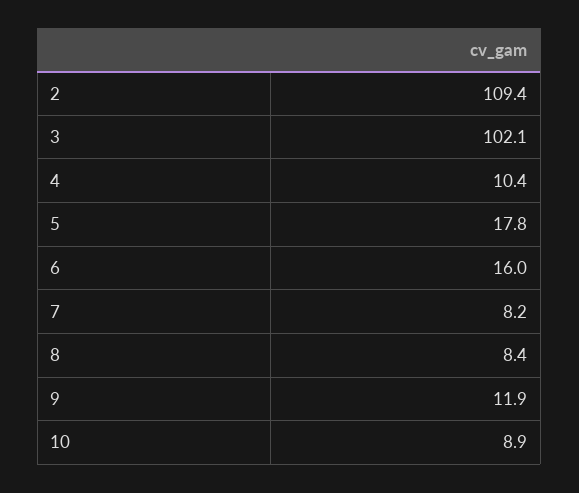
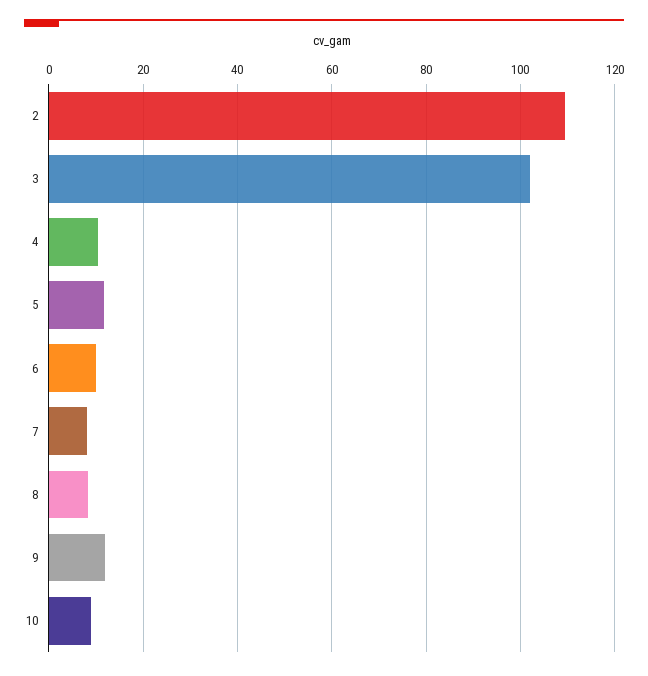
  {
    "2": 109.4,
    "3": 102.1,
    "4": 10.4,
-   "5": 17.8,
+   "5": 12,
-   "6": 16,
+   "6": 10,
    "7": 8.2,
    "8": 8.4,
    "9": 11.9,
    "10": 8.9
  }

